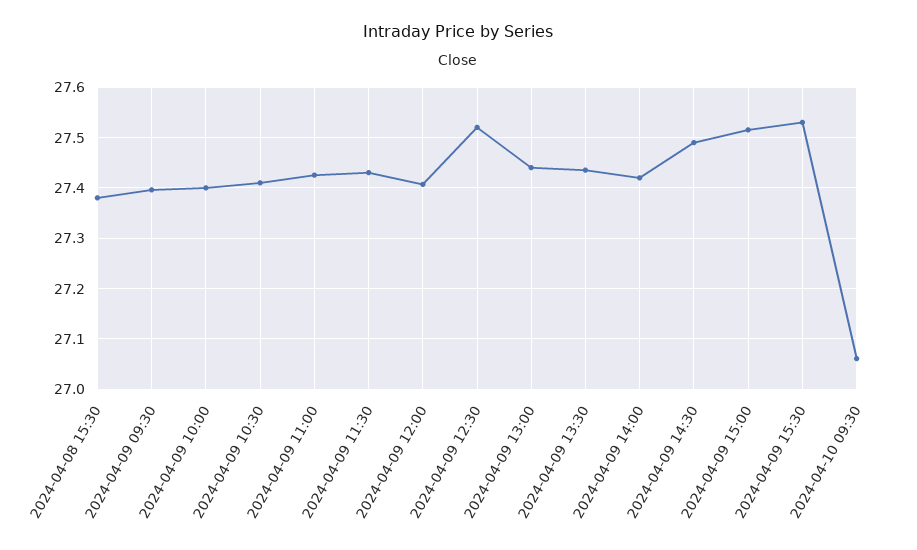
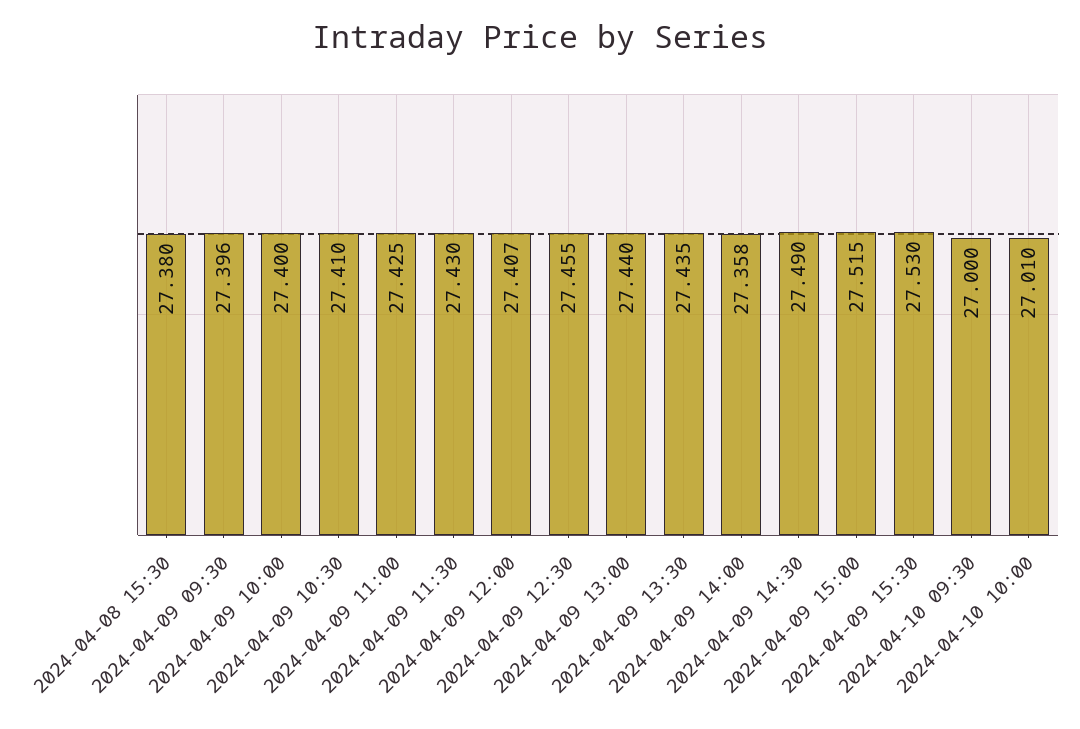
  {
    "2024-04-08 15:30": 27.38,
    "2024-04-09 09:30": 27.396,
    "2024-04-09 10:00": 27.4,
    "2024-04-09 10:30": 27.41,
    "2024-04-09 11:00": 27.425,
    "2024-04-09 11:30": 27.43,
    "2024-04-09 12:00": 27.407,
-   "2024-04-09 12:30": 27.52,
+   "2024-04-09 12:30": 27.455,
    "2024-04-09 13:00": 27.44,
    "2024-04-09 13:30": 27.435,
-   "2024-04-09 14:00": 27.42,
+   "2024-04-09 14:00": 27.358,
    "2024-04-09 14:30": 27.49,
    "2024-04-09 15:00": 27.515,
    "2024-04-09 15:30": 27.53,
-   "2024-04-10 09:30": 27.06
+   "2024-04-10 09:30": 27,
+   "2024-04-10 10:00": 27.01
  }

